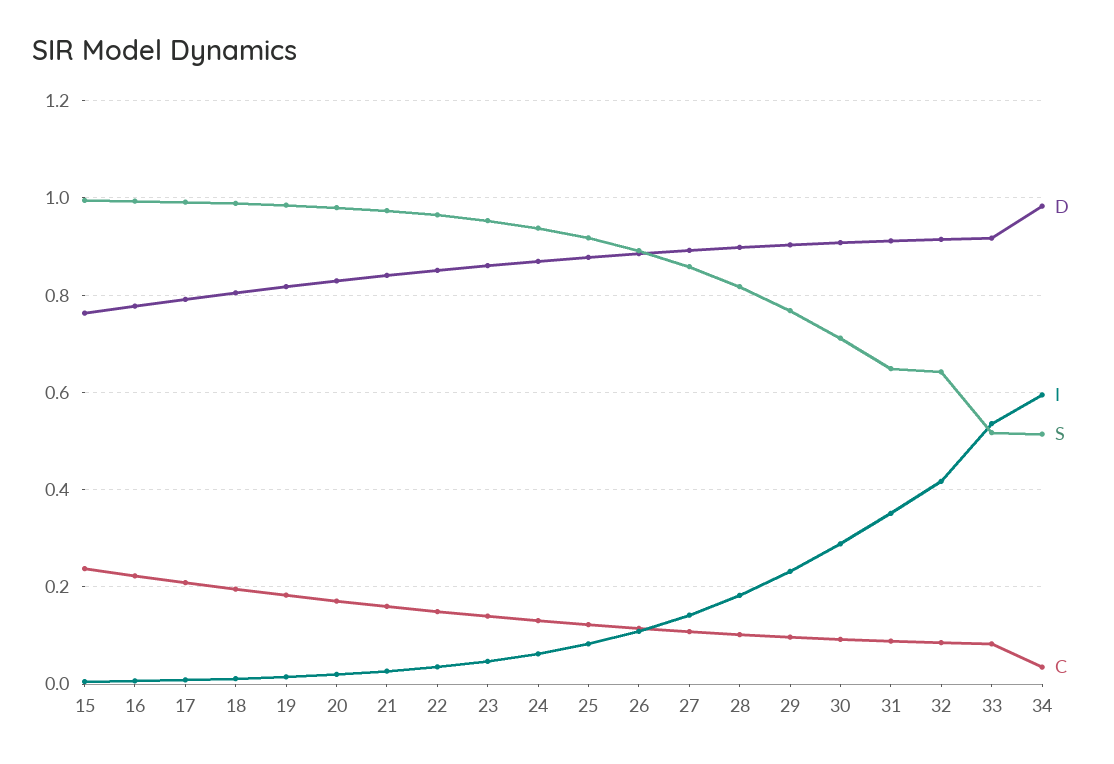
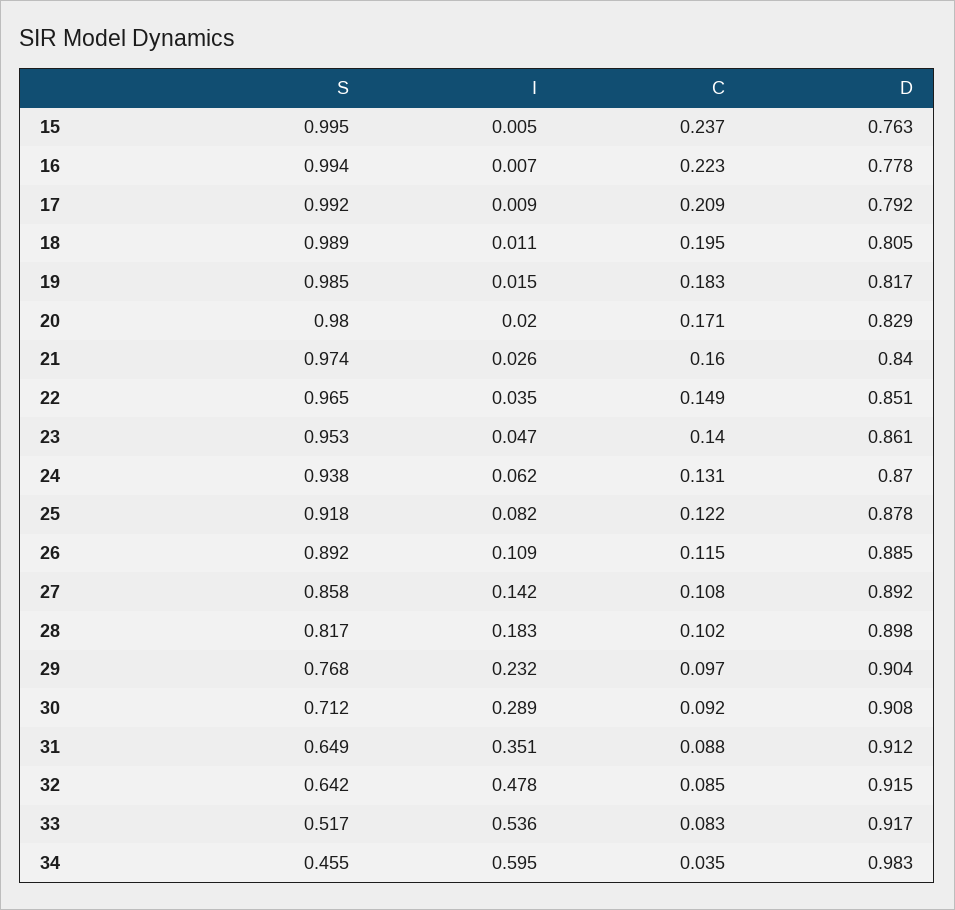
  {
    "D": {
      "15": 0.763,
      "16": 0.778,
      "17": 0.792,
      "18": 0.805,
      "19": 0.817,
      "20": 0.829,
      "21": 0.84,
      "22": 0.851,
      "23": 0.861,
      "24": 0.87,
      "25": 0.878,
      "26": 0.885,
      "27": 0.892,
      "28": 0.898,
      "29": 0.904,
      "30": 0.908,
      "31": 0.912,
      "32": 0.915,
      "33": 0.917,
      "34": 0.983
    },
    "I": {
      "15": 0.005,
      "16": 0.007,
      "17": 0.009,
      "18": 0.011,
      "19": 0.015,
      "20": 0.02,
      "21": 0.026,
      "22": 0.035,
      "23": 0.047,
      "24": 0.062,
      "25": 0.082,
      "26": 0.109,
      "27": 0.142,
      "28": 0.183,
      "29": 0.232,
      "30": 0.289,
      "31": 0.351,
-     "32": 0.42,
+     "32": 0.478,
      "33": 0.536,
      "34": 0.595
    },
    "S": {
      "15": 0.995,
      "16": 0.994,
      "17": 0.992,
      "18": 0.989,
      "19": 0.985,
      "20": 0.98,
      "21": 0.974,
      "22": 0.965,
      "23": 0.953,
      "24": 0.938,
      "25": 0.918,
      "26": 0.892,
      "27": 0.858,
      "28": 0.817,
      "29": 0.768,
      "30": 0.712,
      "31": 0.649,
      "32": 0.642,
      "33": 0.517,
-     "34": 0.52
+     "34": 0.455
    },
    "C": {
      "15": 0.237,
      "16": 0.223,
      "17": 0.209,
      "18": 0.195,
      "19": 0.183,
      "20": 0.171,
      "21": 0.16,
      "22": 0.149,
      "23": 0.14,
      "24": 0.131,
      "25": 0.122,
      "26": 0.115,
      "27": 0.108,
      "28": 0.102,
      "29": 0.097,
      "30": 0.092,
      "31": 0.088,
      "32": 0.085,
      "33": 0.083,
      "34": 0.035
    }
  }

